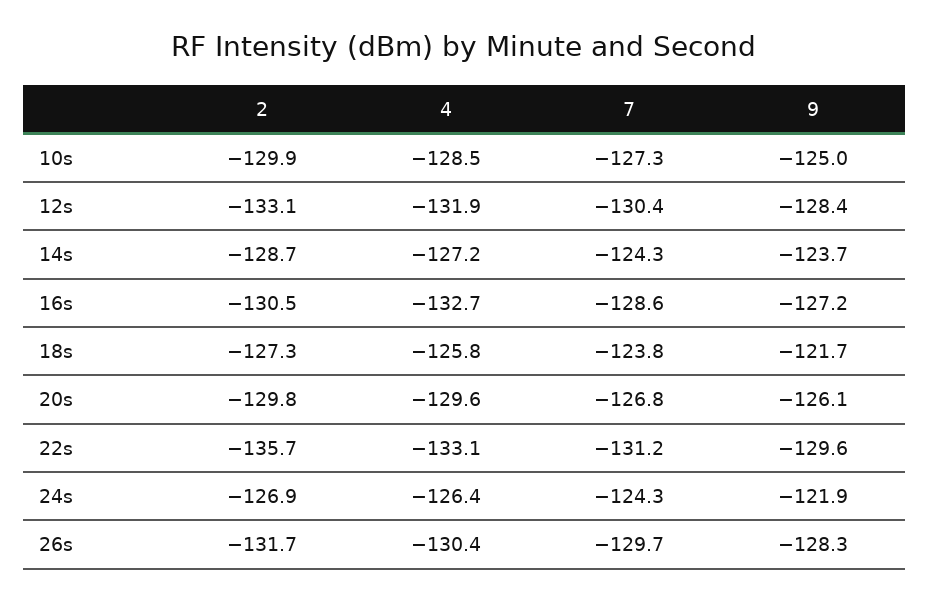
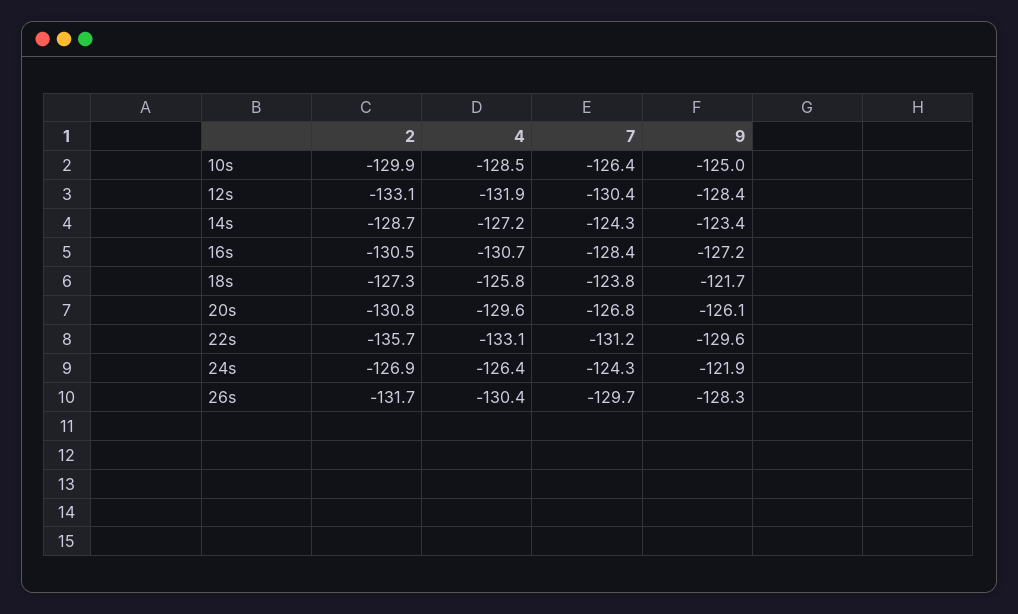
  {
    "2": {
      "10s": -129.9,
      "12s": -133.1,
      "14s": -128.7,
      "16s": -130.5,
      "18s": -127.3,
-     "20s": -129.8,
+     "20s": -130.8,
      "22s": -135.7,
      "24s": -126.9,
      "26s": -131.7
    },
    "4": {
      "10s": -128.5,
      "12s": -131.9,
      "14s": -127.2,
-     "16s": -132.7,
+     "16s": -130.7,
      "18s": -125.8,
      "20s": -129.6,
      "22s": -133.1,
      "24s": -126.4,
      "26s": -130.4
    },
    "7": {
-     "10s": -127.3,
+     "10s": -126.4,
      "12s": -130.4,
      "14s": -124.3,
-     "16s": -128.6,
+     "16s": -128.4,
      "18s": -123.8,
      "20s": -126.8,
      "22s": -131.2,
      "24s": -124.3,
      "26s": -129.7
    },
    "9": {
      "10s": -125,
      "12s": -128.4,
-     "14s": -123.7,
+     "14s": -123.4,
      "16s": -127.2,
      "18s": -121.7,
      "20s": -126.1,
      "22s": -129.6,
      "24s": -121.9,
      "26s": -128.3
    }
  }

